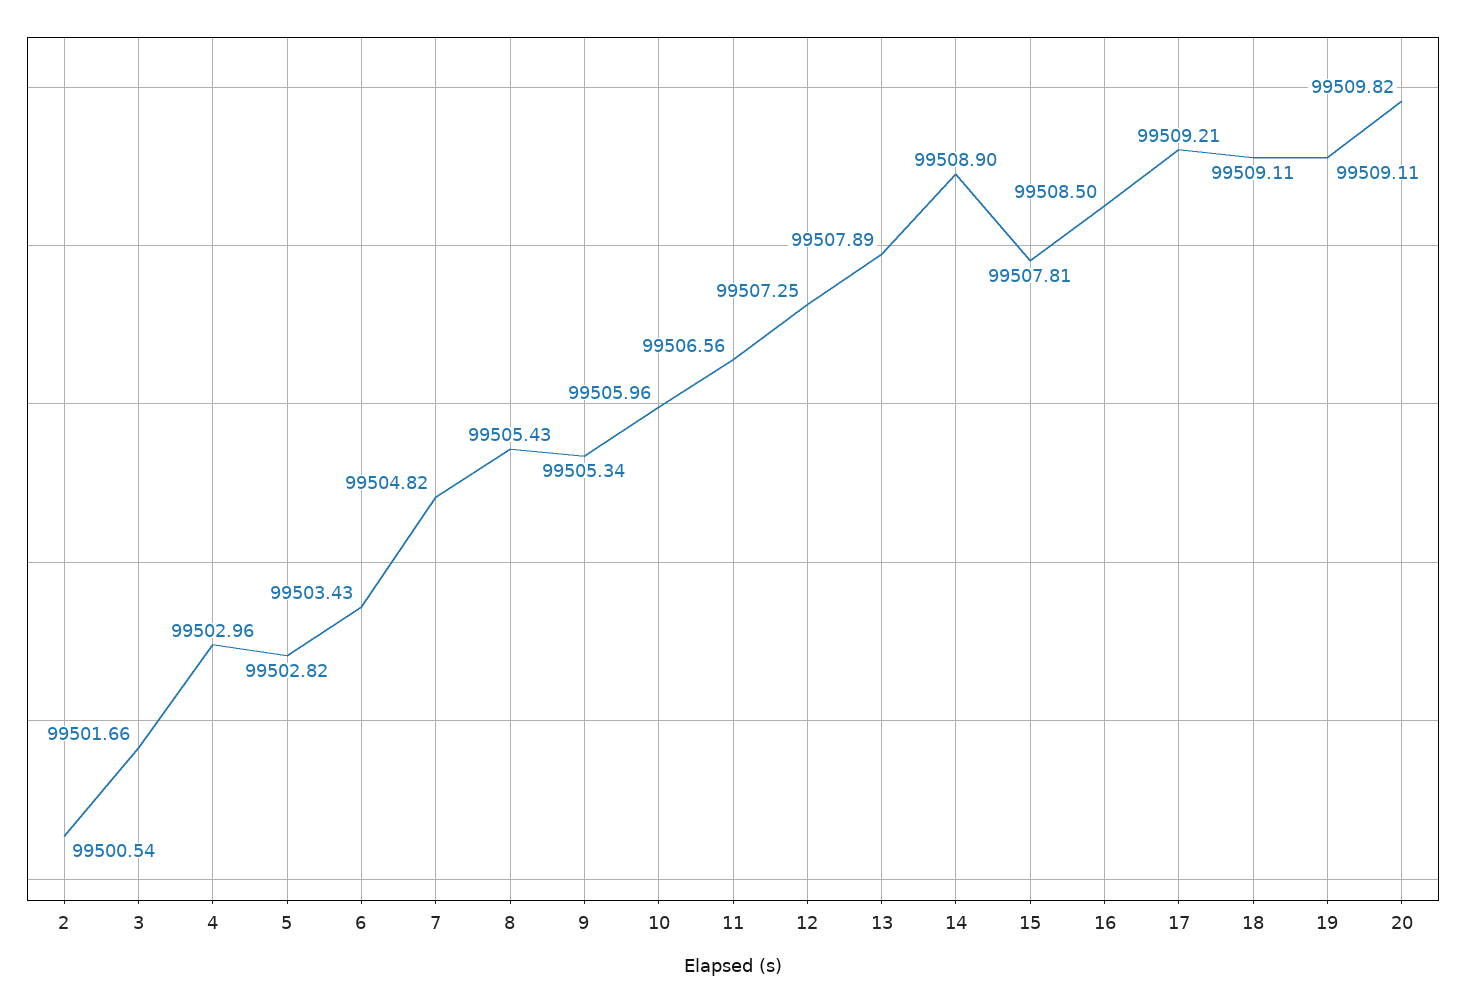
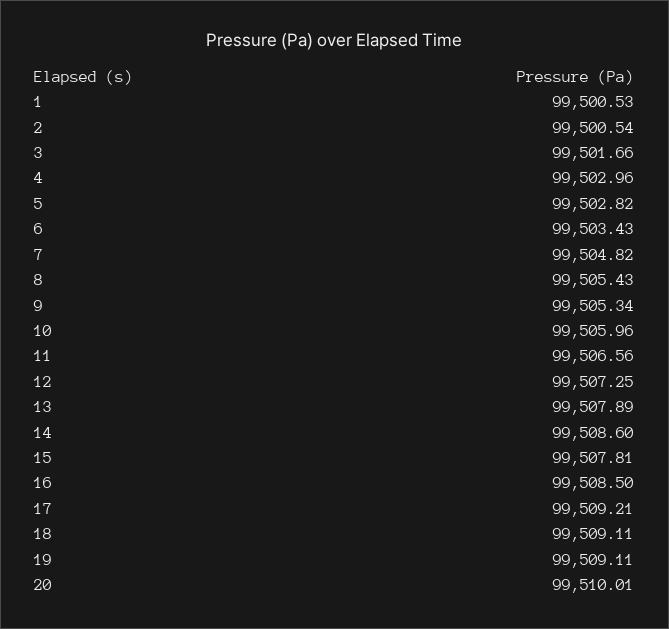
  {
    "2": 99500.54,
    "3": 99501.66,
    "4": 99502.96,
    "5": 99502.82,
    "6": 99503.43,
    "7": 99504.82,
    "8": 99505.43,
    "9": 99505.34,
    "10": 99505.96,
    "11": 99506.56,
    "12": 99507.25,
    "13": 99507.89,
-   "14": 99508.9,
+   "14": 99508.6,
    "15": 99507.81,
    "16": 99508.5,
    "17": 99509.21,
    "18": 99509.11,
    "19": 99509.11,
-   "20": 99509.82
+   "20": 99510.01,
+   "1": 99500.53
  }

